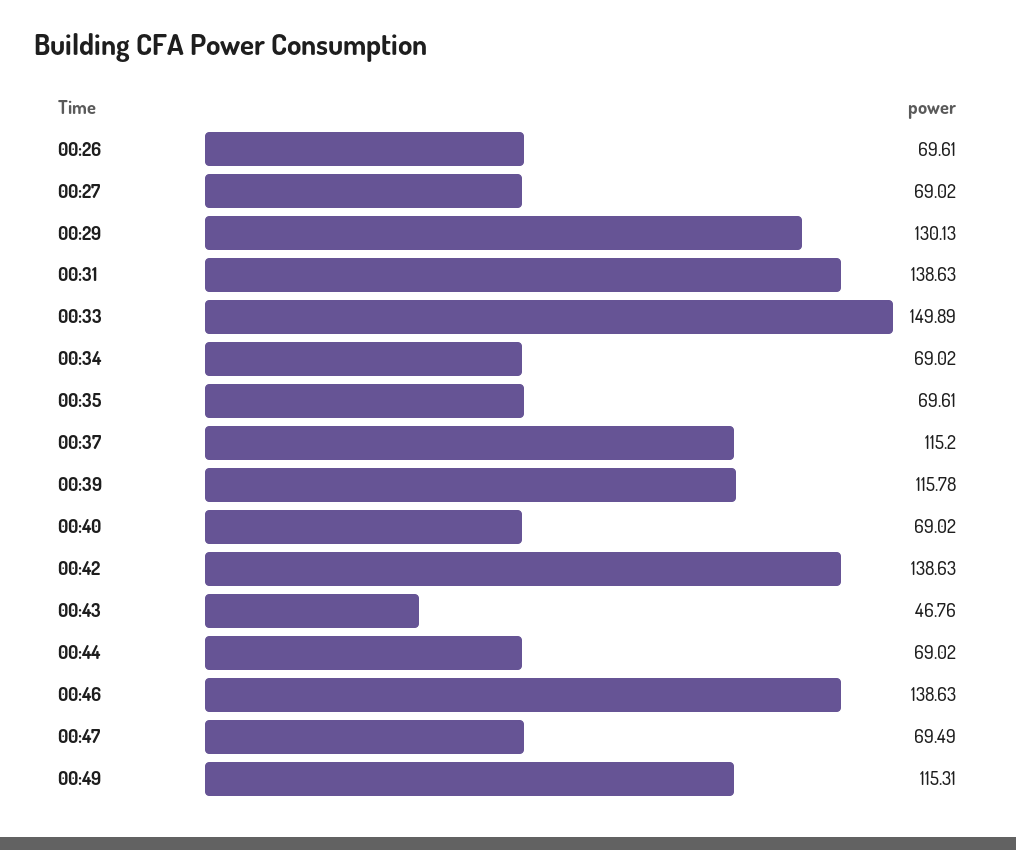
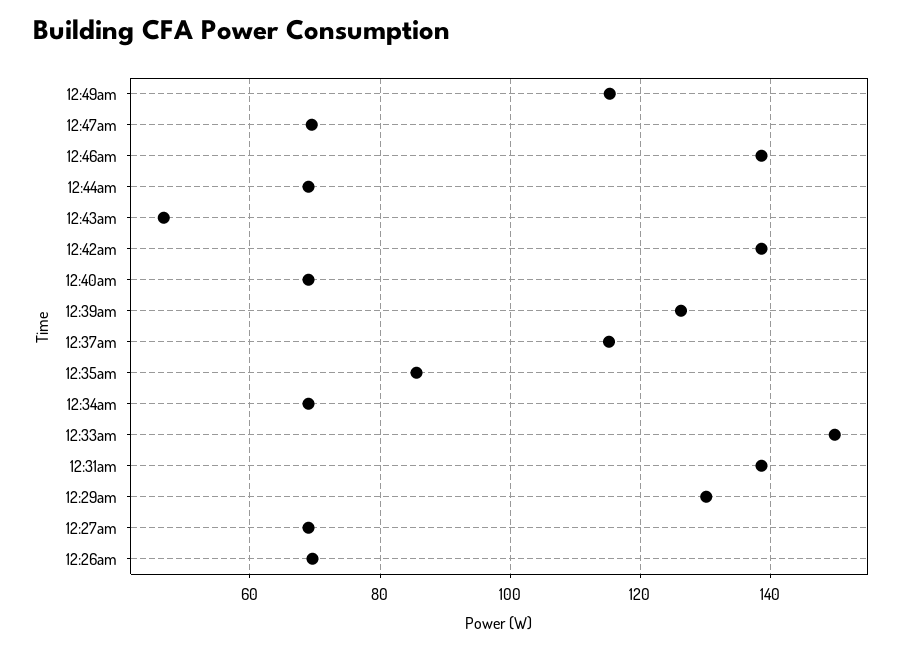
  {
    "00:26": 69.61,
    "00:27": 69.02,
    "00:29": 130.13,
    "00:31": 138.63,
    "00:33": 149.89,
    "00:34": 69.02,
-   "00:35": 69.61,
+   "00:35": 86,
    "00:37": 115.2,
-   "00:39": 115.78,
+   "00:39": 126,
    "00:40": 69.02,
    "00:42": 138.63,
    "00:43": 46.76,
    "00:44": 69.02,
    "00:46": 138.63,
    "00:47": 69.49,
    "00:49": 115.31
  }

